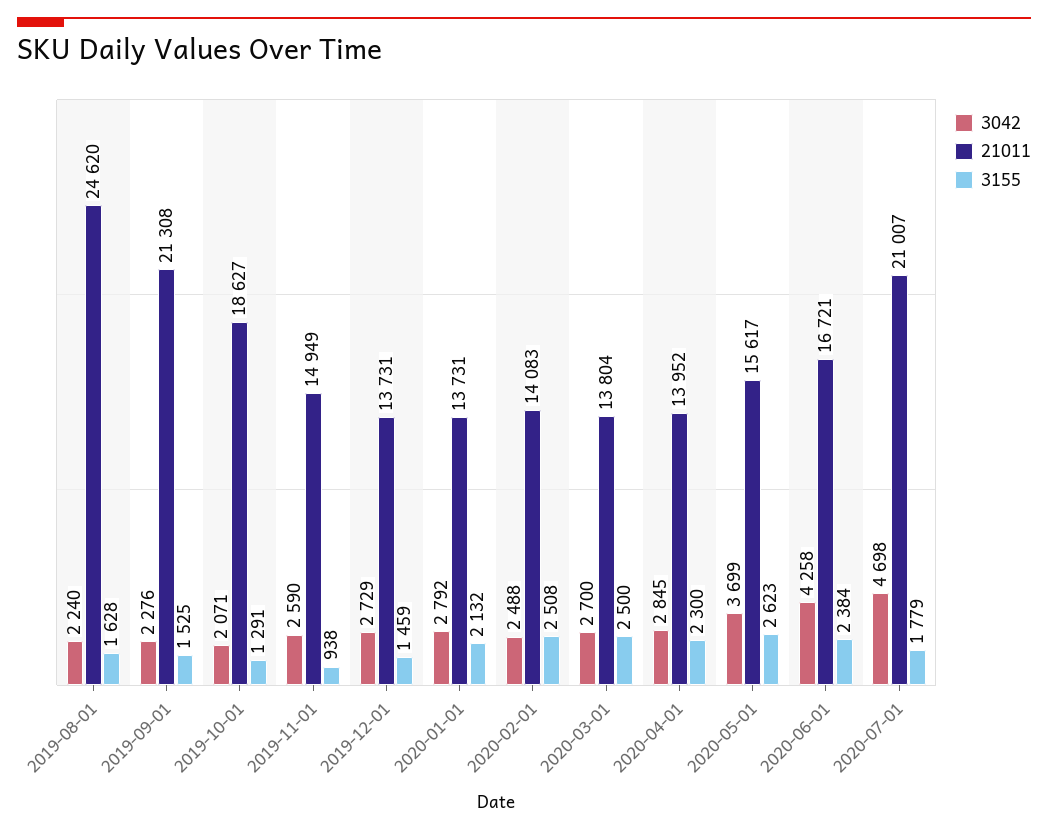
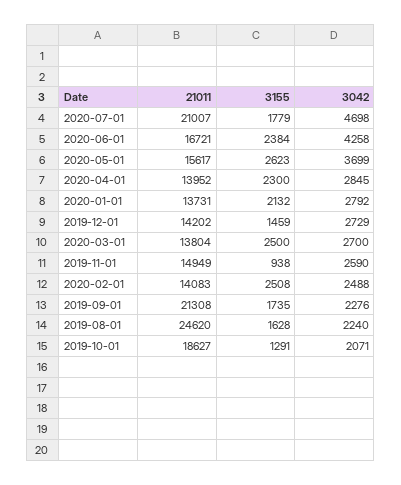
  {
    "3042": {
      "2019-08-01": 2240,
      "2019-09-01": 2276,
      "2019-10-01": 2071,
      "2019-11-01": 2590,
      "2019-12-01": 2729,
      "2020-01-01": 2792,
      "2020-02-01": 2488,
      "2020-03-01": 2700,
      "2020-04-01": 2845,
      "2020-05-01": 3699,
      "2020-06-01": 4258,
      "2020-07-01": 4698
    },
    "21011": {
      "2019-08-01": 24620,
      "2019-09-01": 21308,
      "2019-10-01": 18627,
      "2019-11-01": 14949,
-     "2019-12-01": 13731,
+     "2019-12-01": 14202,
      "2020-01-01": 13731,
      "2020-02-01": 14083,
      "2020-03-01": 13804,
      "2020-04-01": 13952,
      "2020-05-01": 15617,
      "2020-06-01": 16721,
      "2020-07-01": 21007
    },
    "3155": {
      "2019-08-01": 1628,
-     "2019-09-01": 1525,
+     "2019-09-01": 1735,
      "2019-10-01": 1291,
      "2019-11-01": 938,
      "2019-12-01": 1459,
      "2020-01-01": 2132,
      "2020-02-01": 2508,
      "2020-03-01": 2500,
      "2020-04-01": 2300,
      "2020-05-01": 2623,
      "2020-06-01": 2384,
      "2020-07-01": 1779
    }
  }

